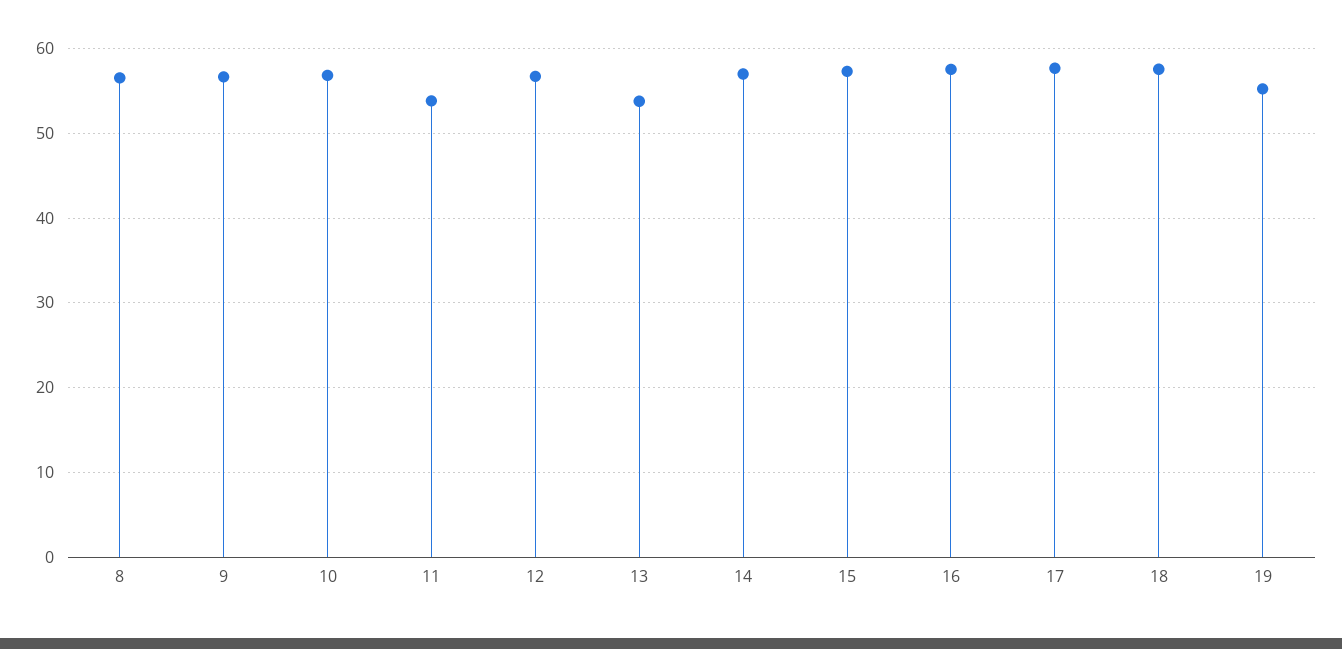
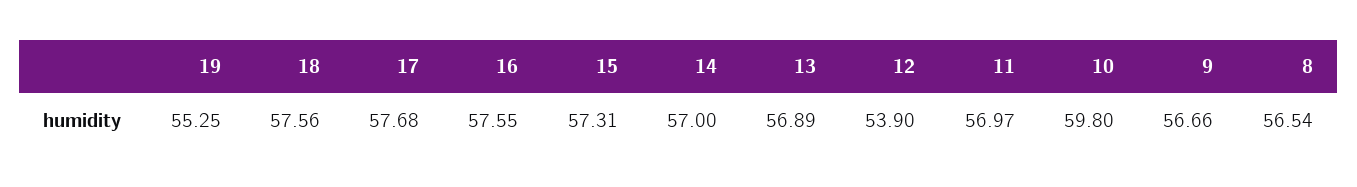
  {
    "8": 56.54,
    "9": 56.66,
-   "10": 57,
+   "10": 59.8,
-   "11": 54,
+   "11": 56.97,
-   "12": 57,
+   "12": 53.9,
-   "13": 54,
+   "13": 56.89,
    "14": 57,
    "15": 57.31,
    "16": 57.55,
    "17": 57.68,
    "18": 57.56,
    "19": 55.25
  }

